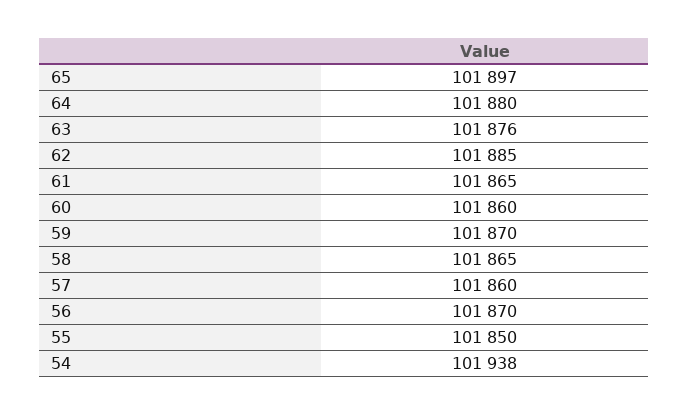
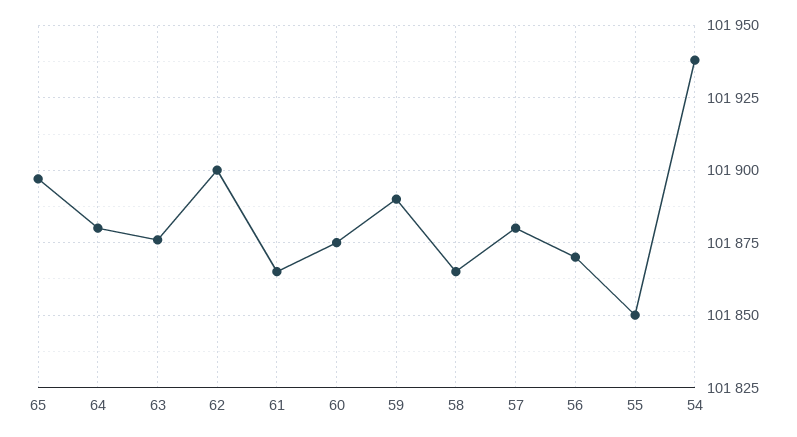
  {
    "65": 101897,
    "64": 101880,
    "63": 101876,
-   "62": 101885,
+   "62": 101900,
    "61": 101865,
-   "60": 101860,
+   "60": 101875,
-   "59": 101870,
+   "59": 101890,
    "58": 101865,
-   "57": 101860,
+   "57": 101880,
    "56": 101870,
    "55": 101850,
    "54": 101938
  }

